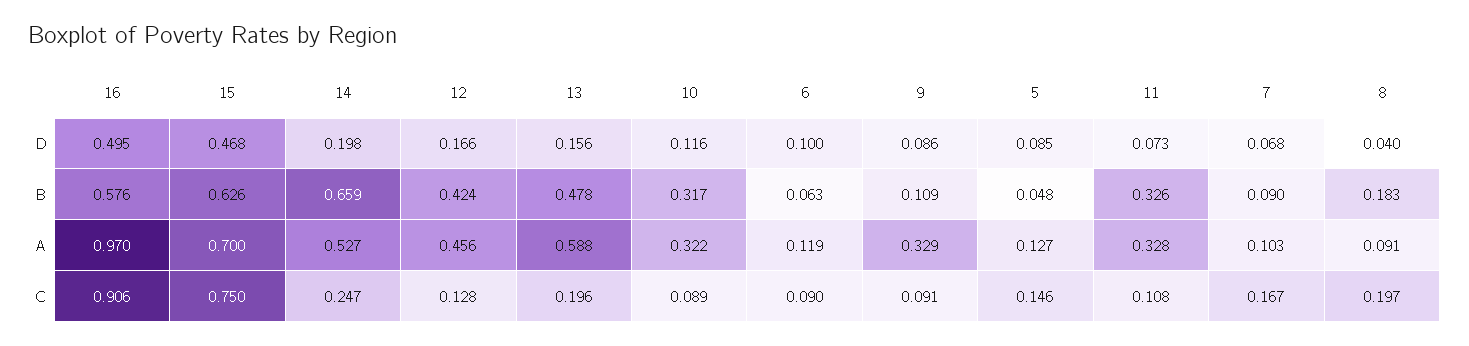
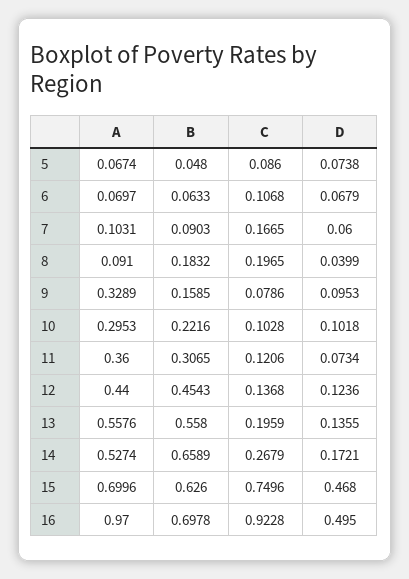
  {
    "16": {
      "D": 0.495,
-     "B": 0.576,
+     "B": 0.6978,
      "A": 0.97,
-     "C": 0.906
+     "C": 0.9228
    },
    "15": {
      "D": 0.468,
      "B": 0.626,
      "A": 0.6996,
      "C": 0.7496
    },
    "14": {
-     "D": 0.198,
+     "D": 0.1721,
      "B": 0.6589,
      "A": 0.5274,
-     "C": 0.247
+     "C": 0.2679
    },
    "12": {
-     "D": 0.166,
+     "D": 0.1236,
-     "B": 0.424,
+     "B": 0.4543,
-     "A": 0.456,
+     "A": 0.44,
-     "C": 0.128
+     "C": 0.1368
    },
    "13": {
-     "D": 0.156,
+     "D": 0.1355,
-     "B": 0.478,
+     "B": 0.558,
-     "A": 0.588,
+     "A": 0.5576,
      "C": 0.1959
    },
    "10": {
-     "D": 0.116,
+     "D": 0.1018,
-     "B": 0.317,
+     "B": 0.2216,
-     "A": 0.322,
+     "A": 0.2953,
-     "C": 0.089
+     "C": 0.1028
    },
    "6": {
-     "D": 0.1,
+     "D": 0.0679,
      "B": 0.0633,
-     "A": 0.119,
+     "A": 0.0697,
-     "C": 0.09
+     "C": 0.1068
    },
    "9": {
-     "D": 0.086,
+     "D": 0.0953,
-     "B": 0.109,
+     "B": 0.1585,
      "A": 0.3289,
-     "C": 0.091
+     "C": 0.0786
    },
    "5": {
-     "D": 0.085,
+     "D": 0.0738,
      "B": 0.048,
-     "A": 0.127,
+     "A": 0.0674,
-     "C": 0.146
+     "C": 0.086
    },
    "11": {
      "D": 0.0734,
-     "B": 0.326,
+     "B": 0.3065,
-     "A": 0.328,
+     "A": 0.36,
-     "C": 0.108
+     "C": 0.1206
    },
    "7": {
-     "D": 0.068,
+     "D": 0.06,
      "B": 0.0903,
      "A": 0.1031,
      "C": 0.1665
    },
    "8": {
      "D": 0.0399,
      "B": 0.1832,
      "A": 0.091,
      "C": 0.1965
    }
  }

